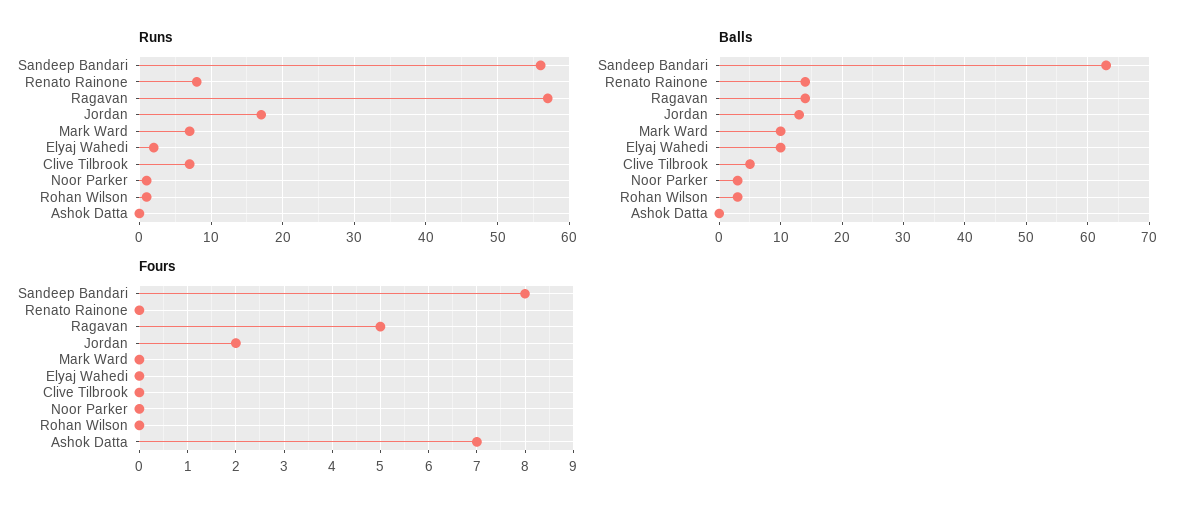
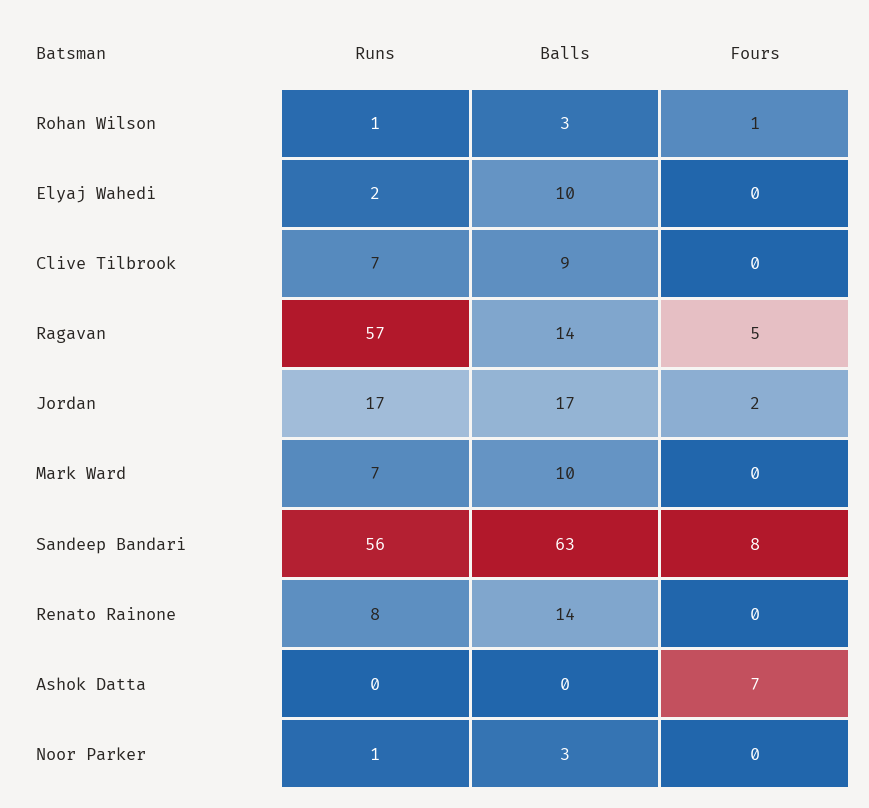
  {
    "Runs": {
      "Sandeep Bandari": 56,
      "Renato Rainone": 8,
      "Ragavan": 57,
      "Jordan": 17,
      "Mark Ward": 7,
      "Elyaj Wahedi": 2,
      "Clive Tilbrook": 7,
      "Noor Parker": 1,
      "Rohan Wilson": 1,
      "Ashok Datta": 0
    },
    "Balls": {
      "Sandeep Bandari": 63,
      "Renato Rainone": 14,
      "Ragavan": 14,
-     "Jordan": 13,
+     "Jordan": 17,
      "Mark Ward": 10,
      "Elyaj Wahedi": 10,
-     "Clive Tilbrook": 5,
+     "Clive Tilbrook": 9,
      "Noor Parker": 3,
      "Rohan Wilson": 3,
      "Ashok Datta": 0
    },
    "Fours": {
      "Sandeep Bandari": 8,
      "Renato Rainone": 0,
      "Ragavan": 5,
      "Jordan": 2,
      "Mark Ward": 0,
      "Elyaj Wahedi": 0,
      "Clive Tilbrook": 0,
      "Noor Parker": 0,
-     "Rohan Wilson": 0,
+     "Rohan Wilson": 1,
      "Ashok Datta": 7
    }
  }

